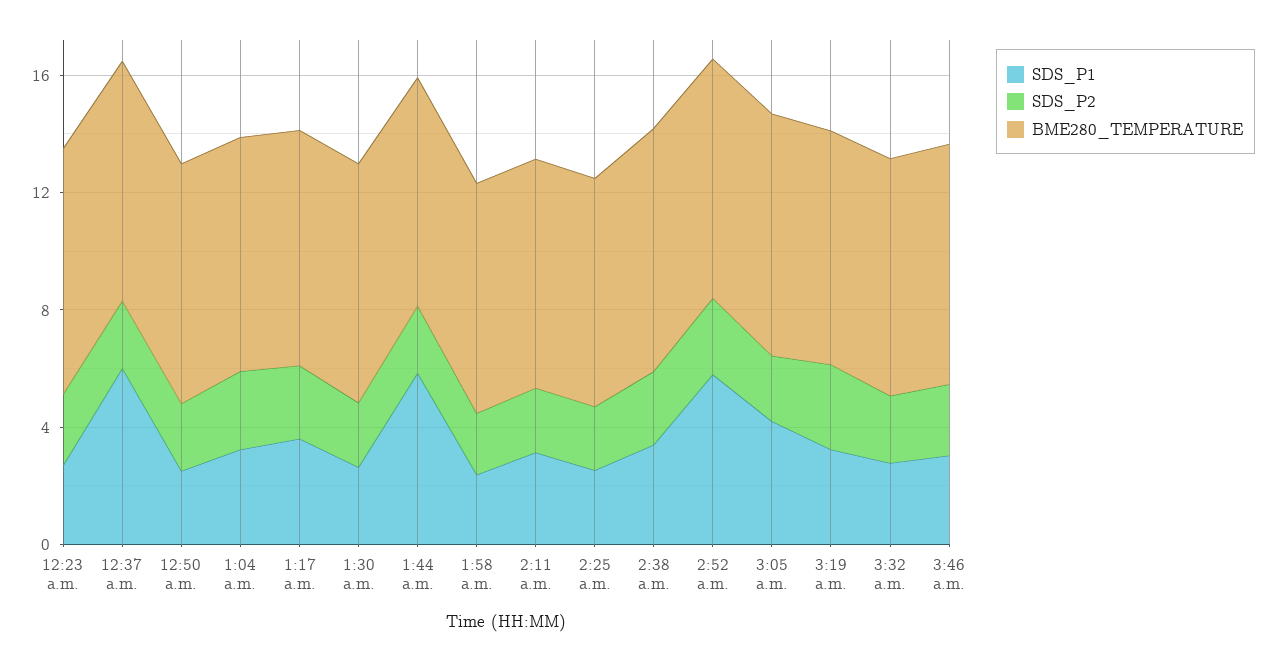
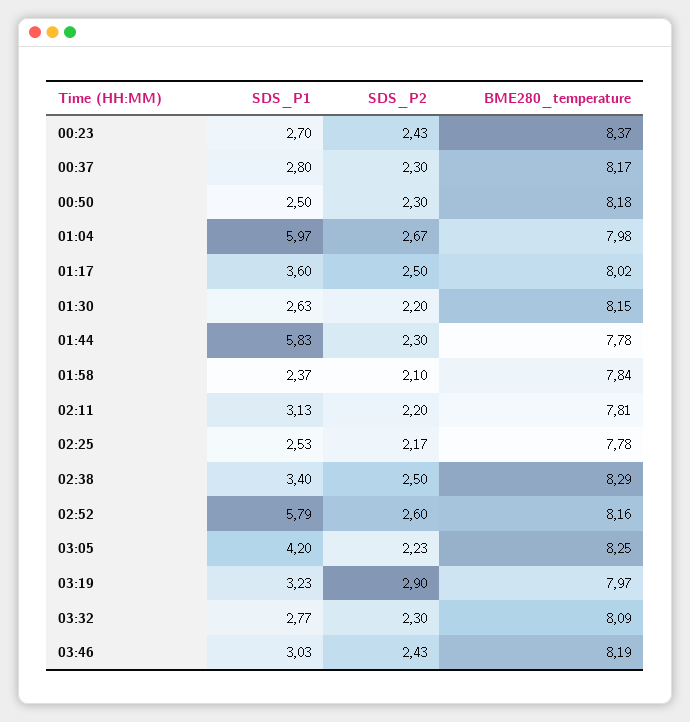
  {
    "SDS_P1": {
      "12:23 a.m.": 2.7,
-     "12:37 a.m.": 6,
+     "12:37 a.m.": 2.8,
      "12:50 a.m.": 2.5,
-     "1:04 a.m.": 3,
+     "1:04 a.m.": 5.97,
      "1:17 a.m.": 3.6,
      "1:30 a.m.": 2.63,
      "1:44 a.m.": 5.83,
      "1:58 a.m.": 2.37,
      "2:11 a.m.": 3.13,
      "2:25 a.m.": 2.53,
      "2:38 a.m.": 3.4,
      "2:52 a.m.": 5.79,
      "3:05 a.m.": 4.2,
      "3:19 a.m.": 3.23,
      "3:32 a.m.": 2.77,
      "3:46 a.m.": 3.03
    },
    "SDS_P2": {
      "12:23 a.m.": 2.43,
      "12:37 a.m.": 2.3,
      "12:50 a.m.": 2.3,
      "1:04 a.m.": 2.67,
      "1:17 a.m.": 2.5,
      "1:30 a.m.": 2.2,
      "1:44 a.m.": 2.3,
      "1:58 a.m.": 2.1,
      "2:11 a.m.": 2.2,
      "2:25 a.m.": 2.17,
      "2:38 a.m.": 2.5,
      "2:52 a.m.": 2.6,
      "3:05 a.m.": 2.23,
      "3:19 a.m.": 2.9,
      "3:32 a.m.": 2.3,
      "3:46 a.m.": 2.43
    },
    "BME280_TEMPERATURE": {
      "12:23 a.m.": 8.37,
      "12:37 a.m.": 8.17,
      "12:50 a.m.": 8.18,
      "1:04 a.m.": 7.98,
      "1:17 a.m.": 8.02,
      "1:30 a.m.": 8.15,
      "1:44 a.m.": 7.78,
      "1:58 a.m.": 7.84,
      "2:11 a.m.": 7.81,
      "2:25 a.m.": 7.78,
      "2:38 a.m.": 8.29,
      "2:52 a.m.": 8.16,
      "3:05 a.m.": 8.25,
      "3:19 a.m.": 7.97,
      "3:32 a.m.": 8.09,
      "3:46 a.m.": 8.19
    }
  }

